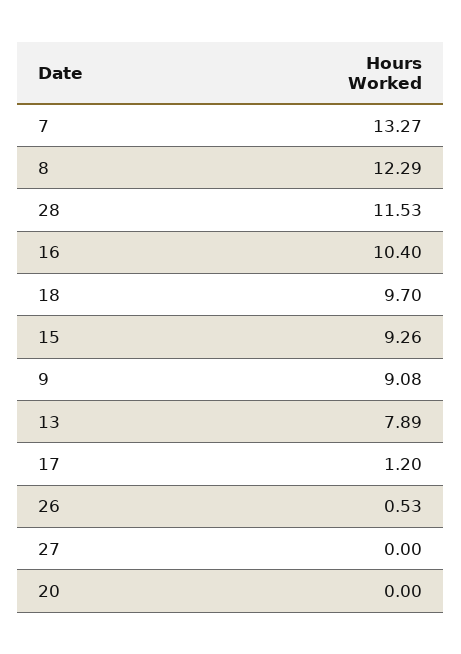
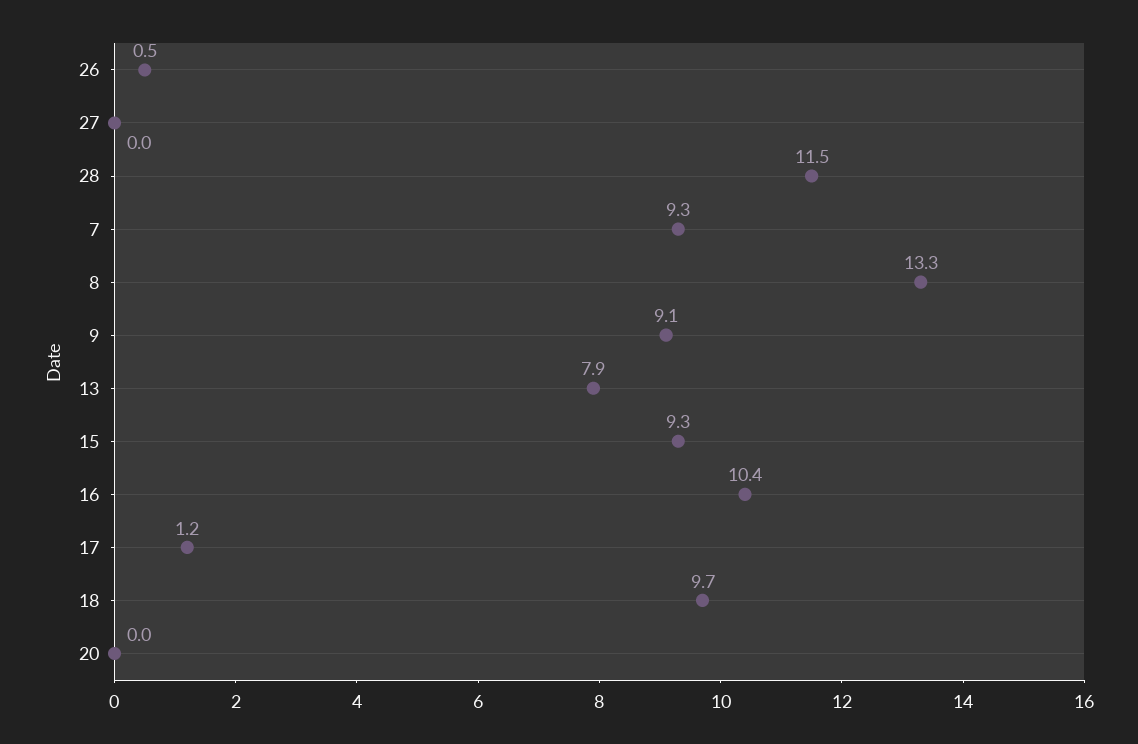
  {
-   "7": 13.27,
+   "7": 9.3,
-   "8": 12.29,
+   "8": 13.3,
    "28": 11.53,
    "16": 10.4,
    "18": 9.7,
    "15": 9.26,
    "9": 9.08,
    "13": 7.89,
    "17": 1.2,
    "26": 0.53,
    "27": 0,
    "20": 0
  }

